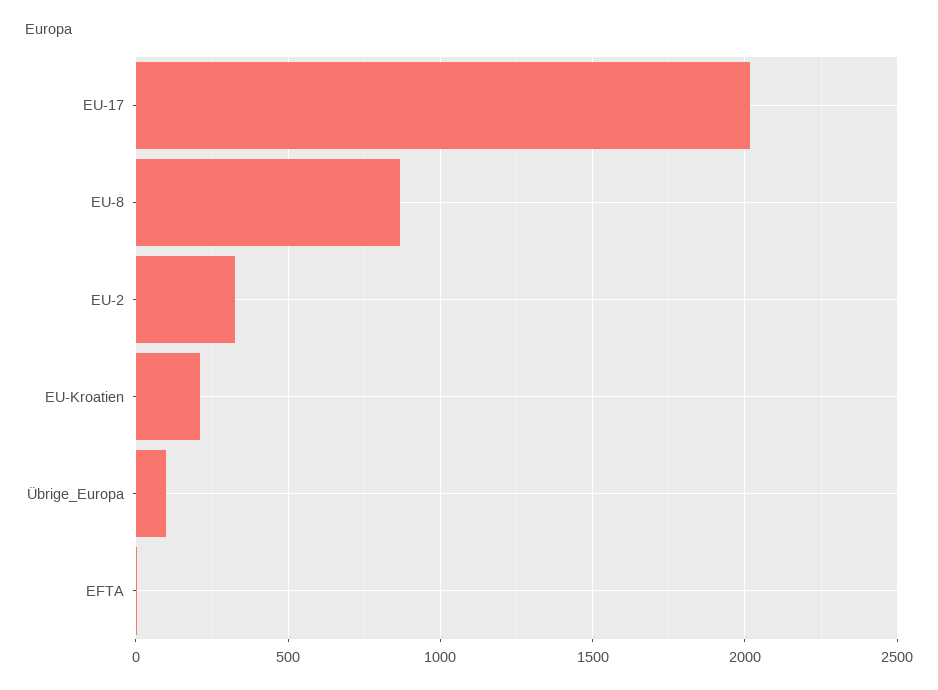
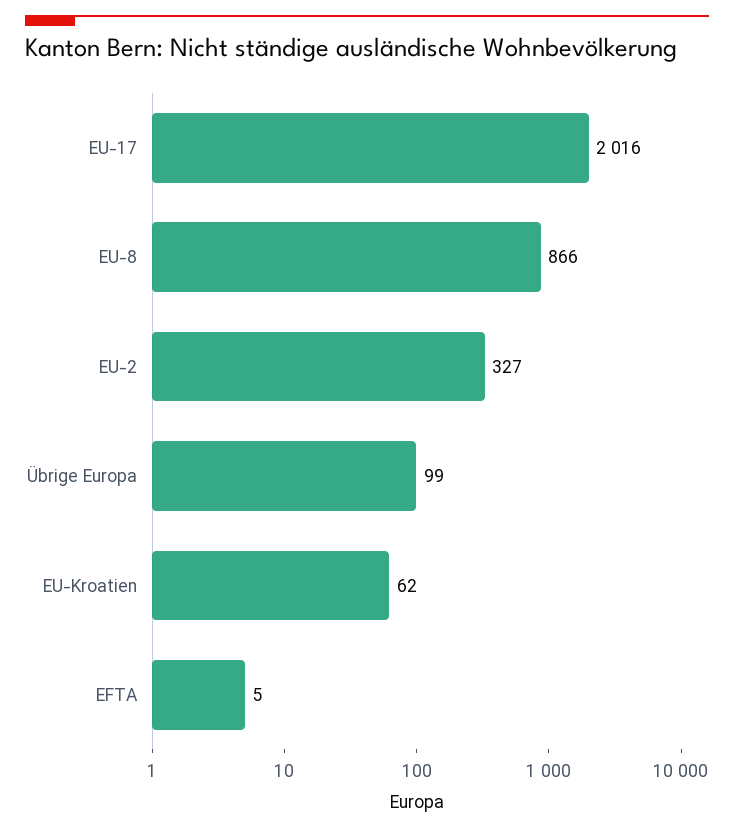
  {
    "EU-17": 2016,
    "EU-8": 866,
    "EU-2": 327,
-   "EU-Kroatien": 200,
+   "EU-Kroatien": 62,
    "Übrige_Europa": 99,
    "EFTA": 5
  }

